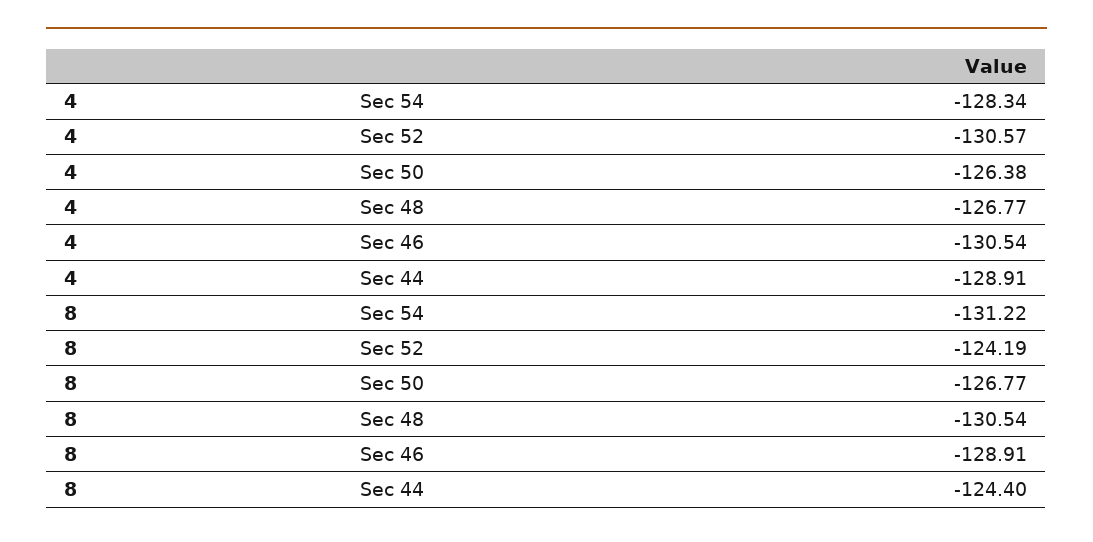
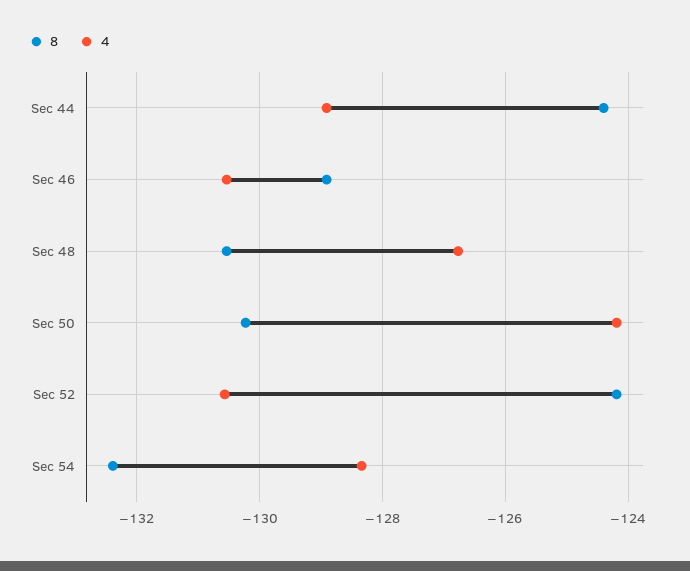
  {
    "4": {
      "Sec 54": -128.34,
      "Sec 52": -130.57,
-     "Sec 50": -126.38,
+     "Sec 50": -124.2,
      "Sec 48": -126.77,
      "Sec 46": -130.54,
      "Sec 44": -128.91
    },
    "8": {
-     "Sec 54": -131.22,
+     "Sec 54": -132.4,
      "Sec 52": -124.19,
-     "Sec 50": -126.77,
+     "Sec 50": -130.2,
      "Sec 48": -130.54,
      "Sec 46": -128.91,
      "Sec 44": -124.4
    }
  }

